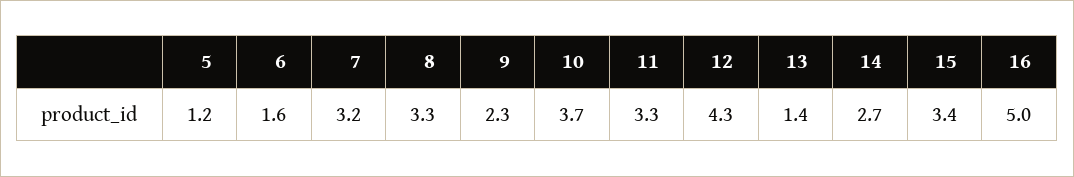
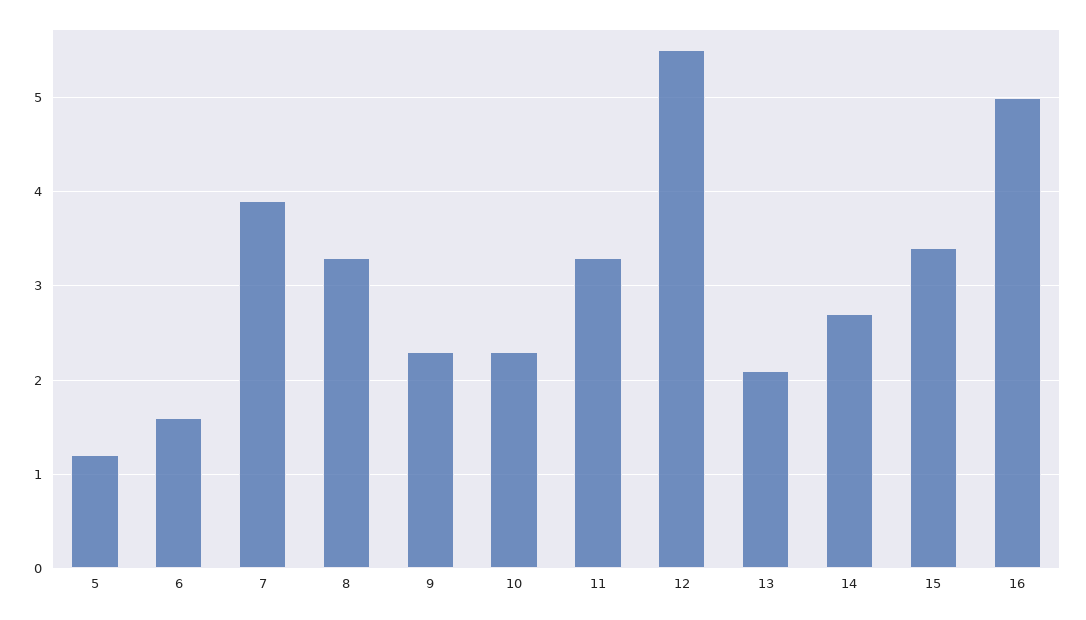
  {
    "5": 1.2,
    "6": 1.6,
-   "7": 3.2,
+   "7": 3.9,
    "8": 3.3,
    "9": 2.3,
-   "10": 3.7,
+   "10": 2.3,
    "11": 3.3,
-   "12": 4.3,
+   "12": 5.5,
-   "13": 1.4,
+   "13": 2.1,
    "14": 2.7,
    "15": 3.4,
    "16": 5
  }

